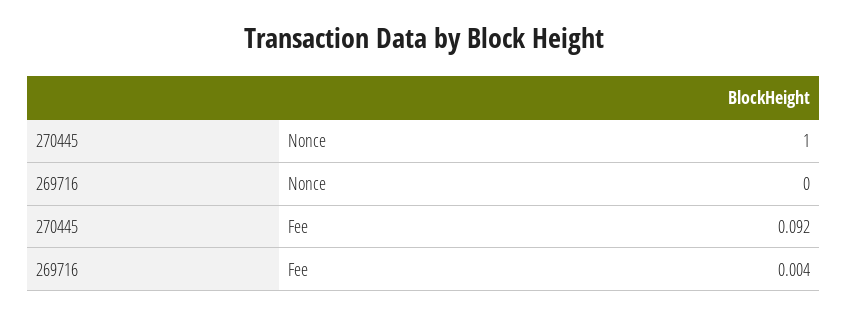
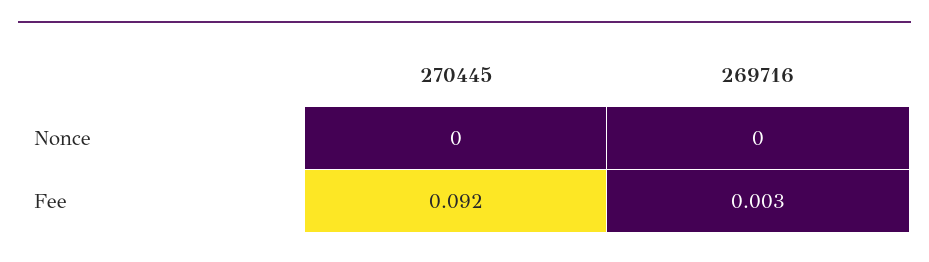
  {
    "270445": {
-     "Nonce": 1,
+     "Nonce": 0,
      "Fee": 0.092
    },
    "269716": {
      "Nonce": 0,
-     "Fee": 0.004
+     "Fee": 0.003
    }
  }

